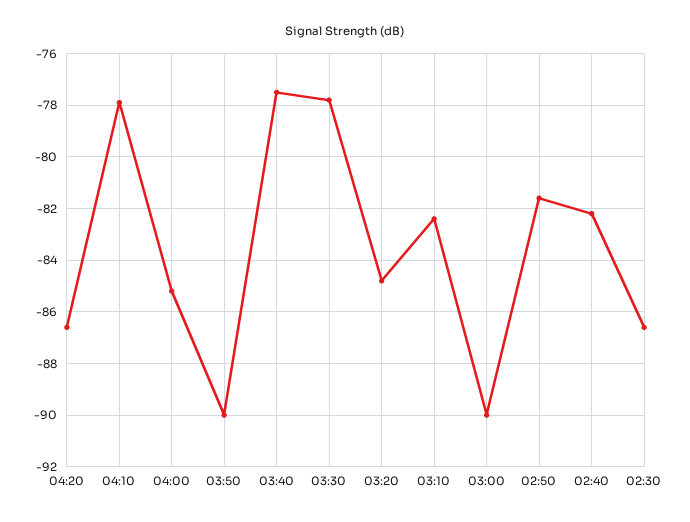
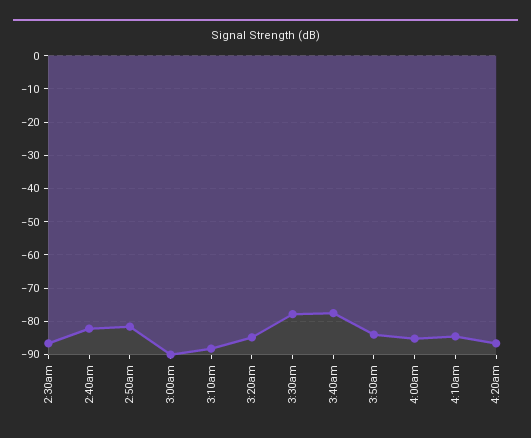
  {
    "04:20": -86.5,
-   "04:10": -78,
+   "04:10": -84,
    "04:00": -85,
-   "03:50": -90,
+   "03:50": -84,
    "03:40": -77.5,
    "03:30": -78,
    "03:20": -85,
-   "03:10": -82.5,
+   "03:10": -88,
    "03:00": -90,
    "02:50": -81.5,
    "02:40": -82,
    "02:30": -86.5
  }

